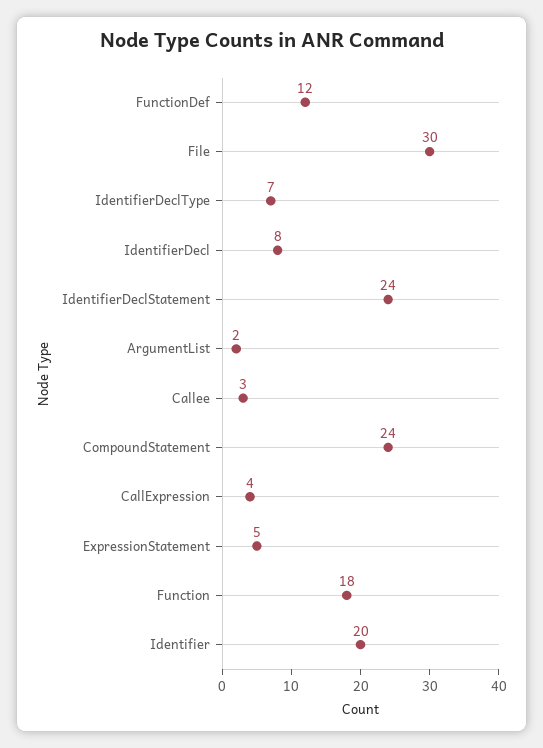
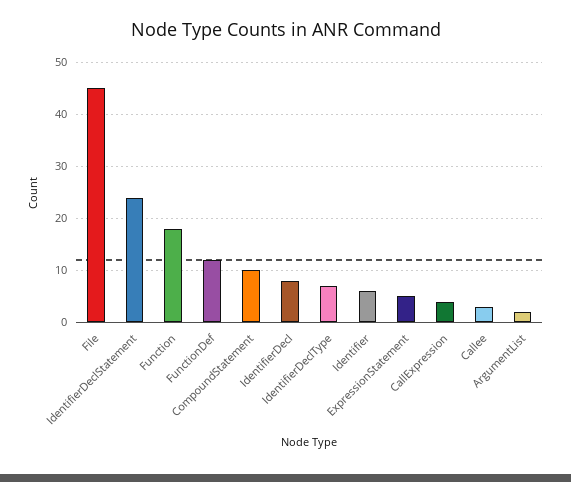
  {
    "FunctionDef": 12,
-   "File": 30,
+   "File": 45,
    "IdentifierDeclType": 7,
    "IdentifierDecl": 8,
    "IdentifierDeclStatement": 24,
    "ArgumentList": 2,
    "Callee": 3,
-   "CompoundStatement": 24,
+   "CompoundStatement": 10,
    "CallExpression": 4,
    "ExpressionStatement": 5,
    "Function": 18,
-   "Identifier": 20
+   "Identifier": 5
  }

